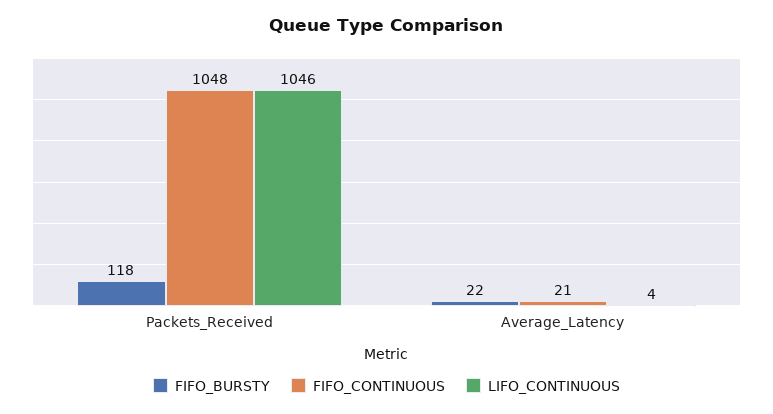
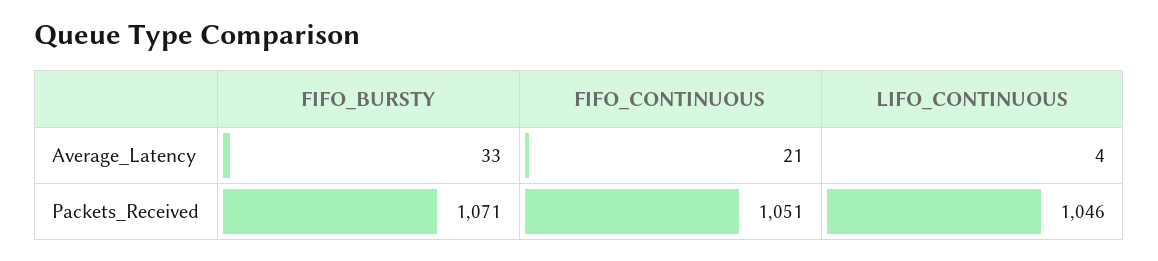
  {
    "FIFO_BURSTY": {
-     "Packets_Received": 118,
+     "Packets_Received": 1071,
-     "Average_Latency": 22
+     "Average_Latency": 33
    },
    "FIFO_CONTINUOUS": {
-     "Packets_Received": 1048,
+     "Packets_Received": 1051,
      "Average_Latency": 21
    },
    "LIFO_CONTINUOUS": {
      "Packets_Received": 1046,
      "Average_Latency": 4
    }
  }

